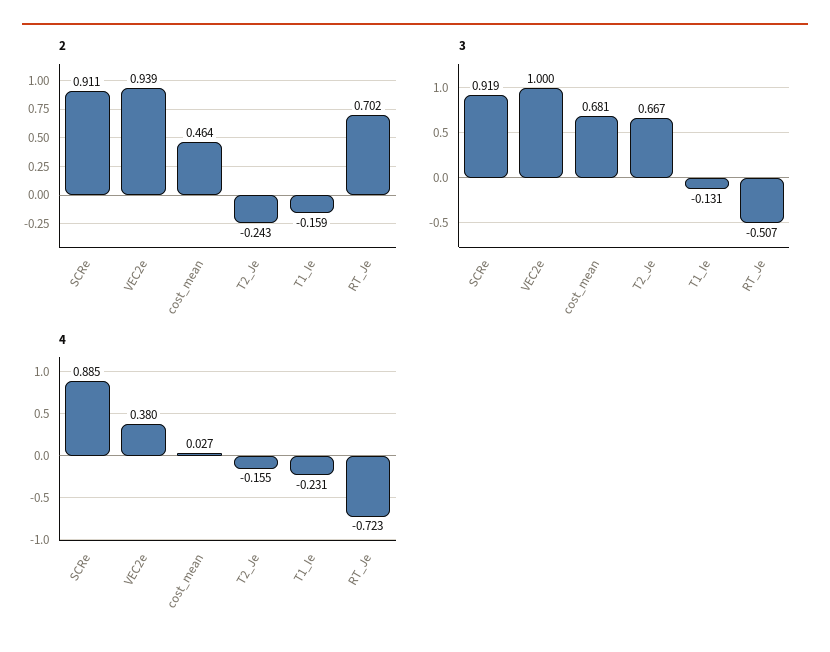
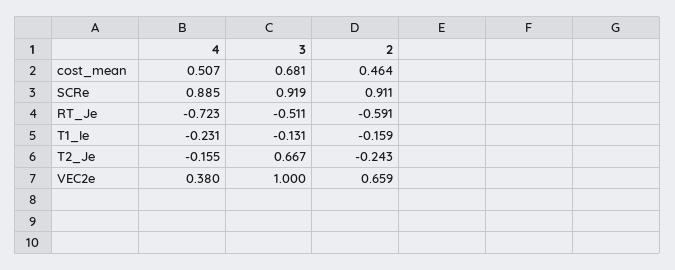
  {
    "2": {
      "SCRe": 0.911,
-     "VEC2e": 0.939,
+     "VEC2e": 0.659,
      "cost_mean": 0.464,
      "T2_Je": -0.243,
      "T1_Ie": -0.159,
-     "RT_Je": 0.702
+     "RT_Je": -0.591
    },
    "3": {
      "SCRe": 0.919,
      "VEC2e": 1,
      "cost_mean": 0.681,
      "T2_Je": 0.667,
      "T1_Ie": -0.131,
-     "RT_Je": -0.507
+     "RT_Je": -0.511
    },
    "4": {
      "SCRe": 0.885,
      "VEC2e": 0.38,
-     "cost_mean": 0.027,
+     "cost_mean": 0.507,
      "T2_Je": -0.155,
      "T1_Ie": -0.231,
      "RT_Je": -0.723
    }
  }

